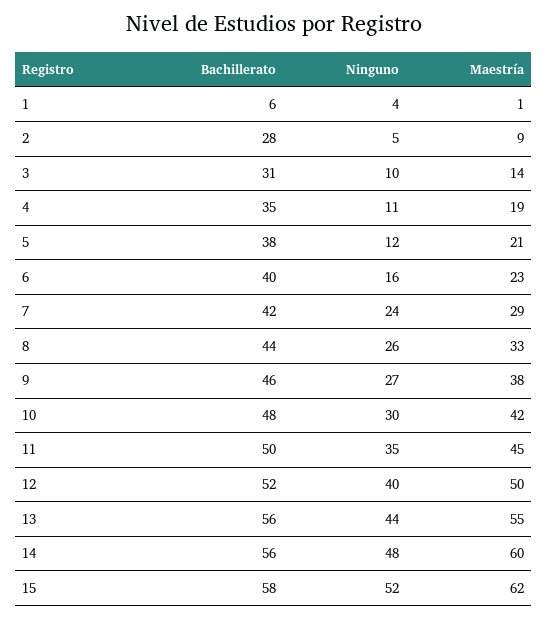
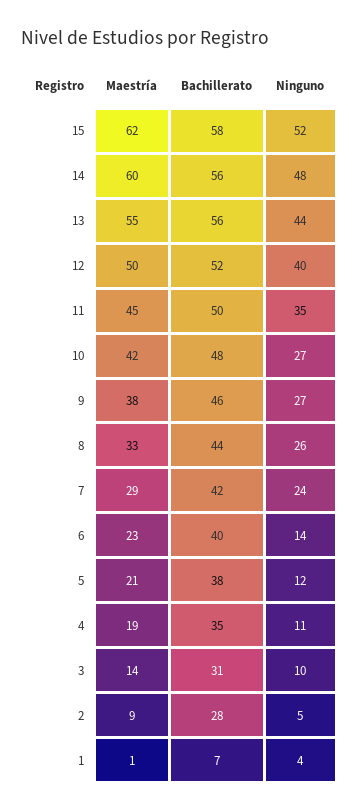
  {
    "Bachillerato": {
-     "1": 6,
+     "1": 7,
      "2": 28,
      "3": 31,
      "4": 35,
      "5": 38,
      "6": 40,
      "7": 42,
      "8": 44,
      "9": 46,
      "10": 48,
      "11": 50,
      "12": 52,
      "13": 56,
      "14": 56,
      "15": 58
    },
    "Ninguno": {
      "1": 4,
      "2": 5,
      "3": 10,
      "4": 11,
      "5": 12,
-     "6": 16,
+     "6": 14,
      "7": 24,
      "8": 26,
      "9": 27,
-     "10": 30,
+     "10": 27,
      "11": 35,
      "12": 40,
      "13": 44,
      "14": 48,
      "15": 52
    },
    "Maestría": {
      "1": 1,
      "2": 9,
      "3": 14,
      "4": 19,
      "5": 21,
      "6": 23,
      "7": 29,
      "8": 33,
      "9": 38,
      "10": 42,
      "11": 45,
      "12": 50,
      "13": 55,
      "14": 60,
      "15": 62
    }
  }

